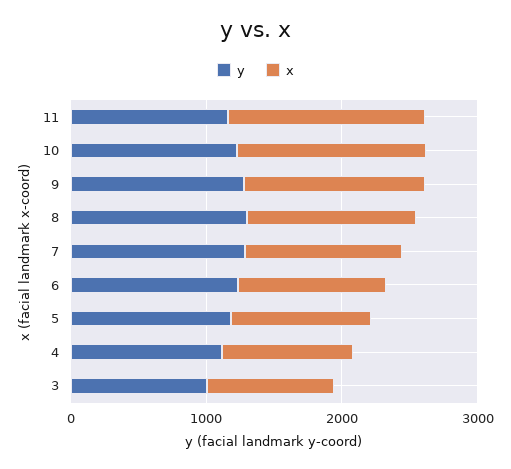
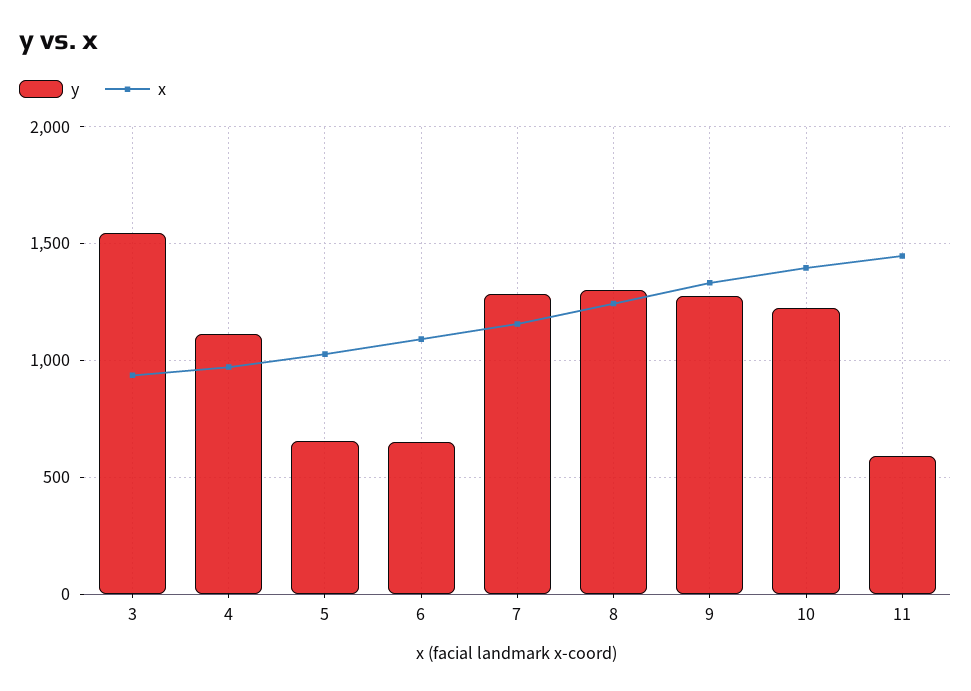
  {
    "y": {
-     "11": 1200,
+     "11": 600,
      "10": 1200,
      "9": 1300,
      "8": 1300,
      "7": 1300,
-     "6": 1200,
+     "6": 650,
-     "5": 1200,
+     "5": 650,
      "4": 1100,
-     "3": 1000
+     "3": 1550
    },
    "x": {
      "11": 1450,
      "10": 1400,
      "9": 1350,
      "8": 1250,
      "7": 1150,
      "6": 1100,
      "5": 1050,
      "4": 950,
      "3": 950
    }
  }

